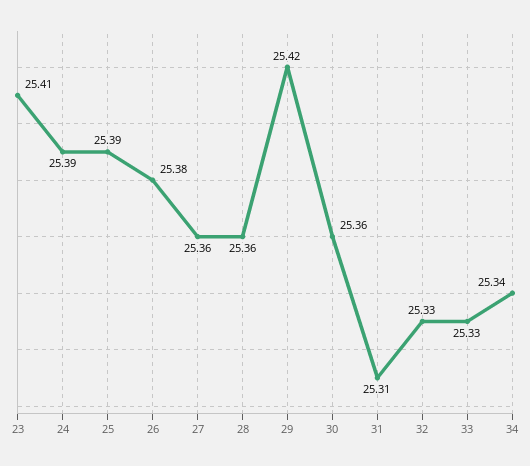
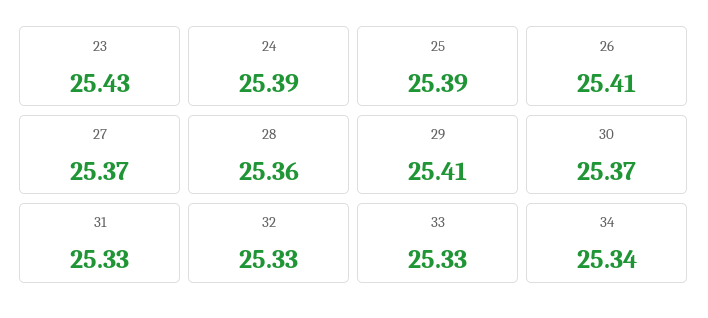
  {
-   "23": 25.41,
+   "23": 25.43,
    "24": 25.39,
    "25": 25.39,
-   "26": 25.38,
+   "26": 25.41,
-   "27": 25.36,
+   "27": 25.37,
    "28": 25.36,
-   "29": 25.42,
+   "29": 25.41,
-   "30": 25.36,
+   "30": 25.37,
-   "31": 25.31,
+   "31": 25.33,
    "32": 25.33,
    "33": 25.33,
    "34": 25.34
  }

